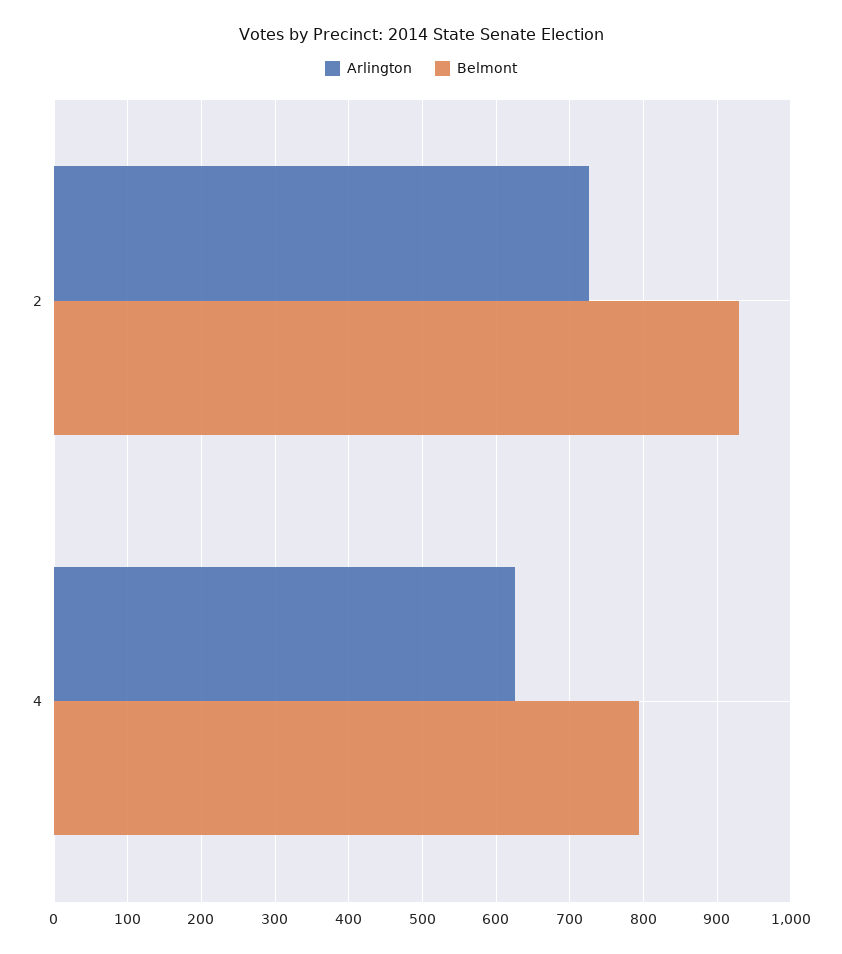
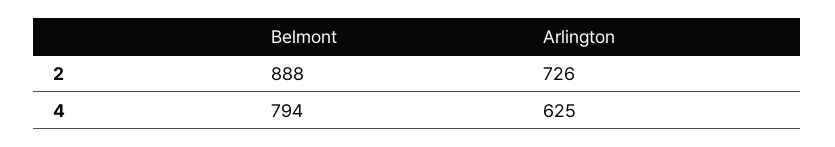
  {
    "Arlington": {
      "2": 726,
      "4": 625
    },
    "Belmont": {
-     "2": 930,
+     "2": 888,
      "4": 794
    }
  }

